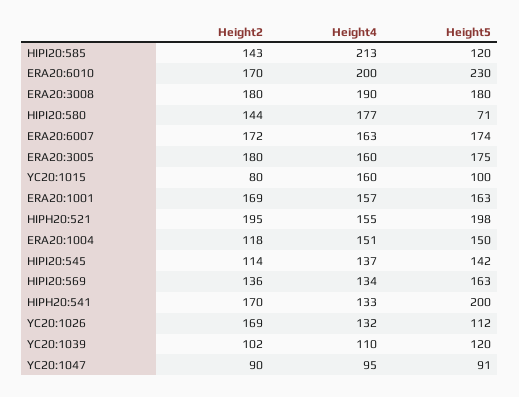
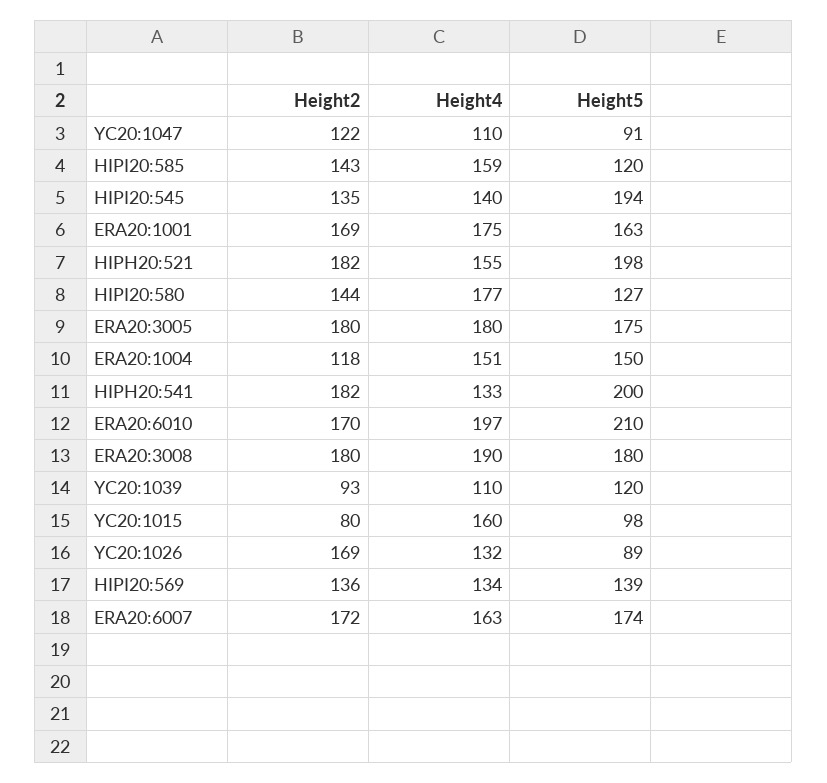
  {
    "Height2": {
      "HIPI20:585": 143,
      "ERA20:6010": 170,
      "ERA20:3008": 180,
      "HIPI20:580": 144,
      "ERA20:6007": 172,
      "ERA20:3005": 180,
      "YC20:1015": 80,
      "ERA20:1001": 169,
-     "HIPH20:521": 195,
+     "HIPH20:521": 182,
      "ERA20:1004": 118,
-     "HIPI20:545": 114,
+     "HIPI20:545": 135,
      "HIPI20:569": 136,
-     "HIPH20:541": 170,
+     "HIPH20:541": 182,
      "YC20:1026": 169,
-     "YC20:1039": 102,
+     "YC20:1039": 93,
-     "YC20:1047": 90
+     "YC20:1047": 122
    },
    "Height4": {
-     "HIPI20:585": 213,
+     "HIPI20:585": 159,
-     "ERA20:6010": 200,
+     "ERA20:6010": 197,
      "ERA20:3008": 190,
      "HIPI20:580": 177,
      "ERA20:6007": 163,
-     "ERA20:3005": 160,
+     "ERA20:3005": 180,
      "YC20:1015": 160,
-     "ERA20:1001": 157,
+     "ERA20:1001": 175,
      "HIPH20:521": 155,
      "ERA20:1004": 151,
-     "HIPI20:545": 137,
+     "HIPI20:545": 140,
      "HIPI20:569": 134,
      "HIPH20:541": 133,
      "YC20:1026": 132,
      "YC20:1039": 110,
-     "YC20:1047": 95
+     "YC20:1047": 110
    },
    "Height5": {
      "HIPI20:585": 120,
-     "ERA20:6010": 230,
+     "ERA20:6010": 210,
      "ERA20:3008": 180,
-     "HIPI20:580": 71,
+     "HIPI20:580": 127,
      "ERA20:6007": 174,
      "ERA20:3005": 175,
-     "YC20:1015": 100,
+     "YC20:1015": 98,
      "ERA20:1001": 163,
      "HIPH20:521": 198,
      "ERA20:1004": 150,
-     "HIPI20:545": 142,
+     "HIPI20:545": 194,
-     "HIPI20:569": 163,
+     "HIPI20:569": 139,
      "HIPH20:541": 200,
-     "YC20:1026": 112,
+     "YC20:1026": 89,
      "YC20:1039": 120,
      "YC20:1047": 91
    }
  }

